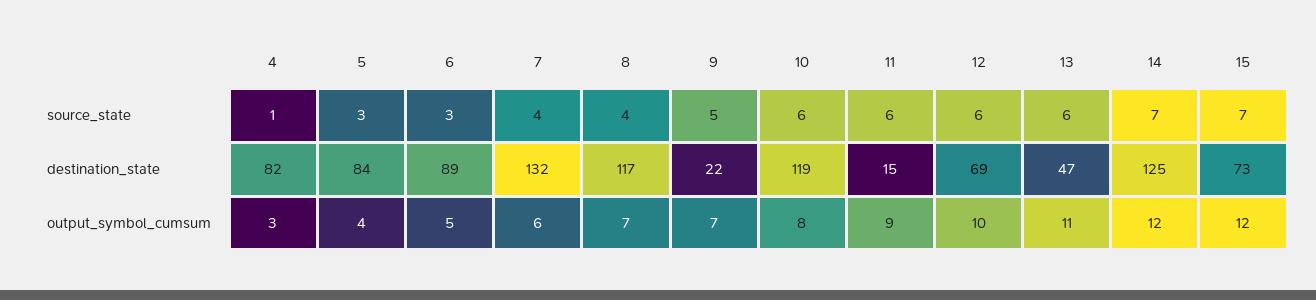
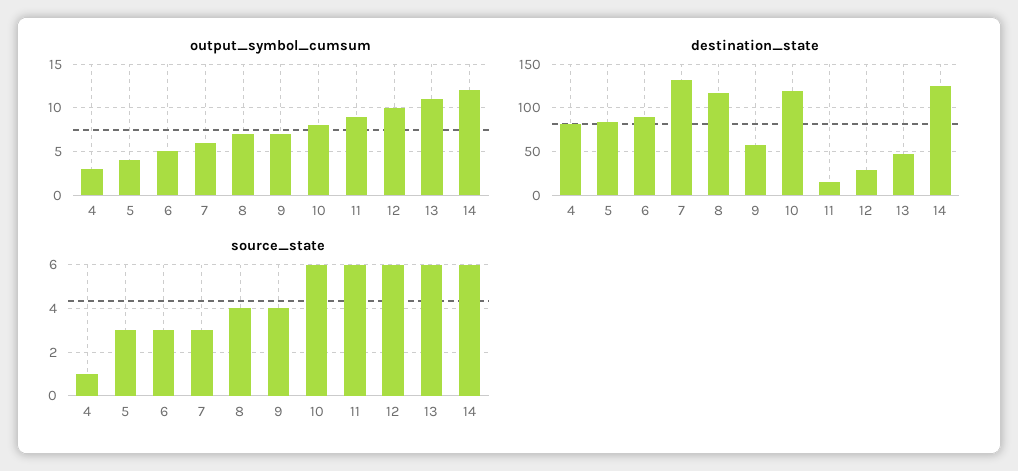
  {
    "source_state": {
      "4": 1,
      "5": 3,
      "6": 3,
-     "7": 4,
+     "7": 3,
      "8": 4,
-     "9": 5,
+     "9": 4,
      "10": 6,
      "11": 6,
      "12": 6,
      "13": 6,
-     "14": 7,
+     "14": 6
-     "15": 7
    },
    "destination_state": {
      "4": 82,
      "5": 84,
      "6": 89,
      "7": 132,
      "8": 117,
-     "9": 22,
+     "9": 60,
      "10": 119,
      "11": 15,
-     "12": 69,
+     "12": 30,
      "13": 47,
-     "14": 125,
+     "14": 125
-     "15": 73
    },
    "output_symbol_cumsum": {
      "4": 3,
      "5": 4,
      "6": 5,
      "7": 6,
      "8": 7,
      "9": 7,
      "10": 8,
      "11": 9,
      "12": 10,
      "13": 11,
-     "14": 12,
+     "14": 12
-     "15": 12
    }
  }

